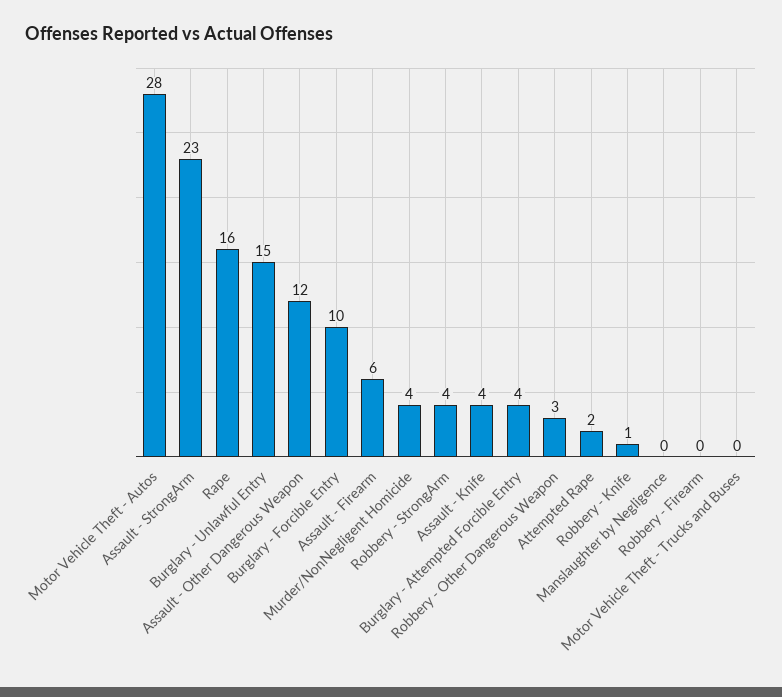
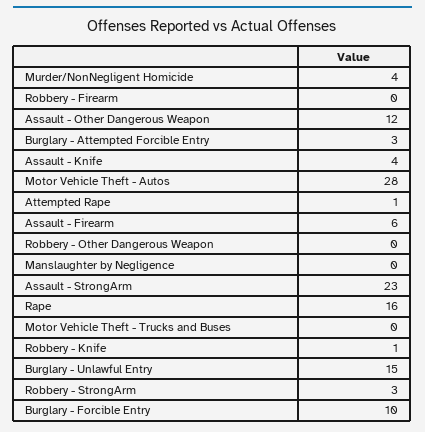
  {
    "Motor Vehicle Theft - Autos": 28,
    "Assault - StrongArm": 23,
    "Rape": 16,
    "Burglary - Unlawful Entry": 15,
    "Assault - Other Dangerous Weapon": 12,
    "Burglary - Forcible Entry": 10,
    "Assault - Firearm": 6,
    "Murder/NonNegligent Homicide": 4,
-   "Robbery - StrongArm": 4,
+   "Robbery - StrongArm": 3,
    "Assault - Knife": 4,
-   "Burglary - Attempted Forcible Entry": 4,
+   "Burglary - Attempted Forcible Entry": 3,
-   "Robbery - Other Dangerous Weapon": 3,
+   "Robbery - Other Dangerous Weapon": 0,
-   "Attempted Rape": 2,
+   "Attempted Rape": 1,
    "Robbery - Knife": 1,
    "Manslaughter by Negligence": 0,
    "Robbery - Firearm": 0,
    "Motor Vehicle Theft - Trucks and Buses": 0
  }

